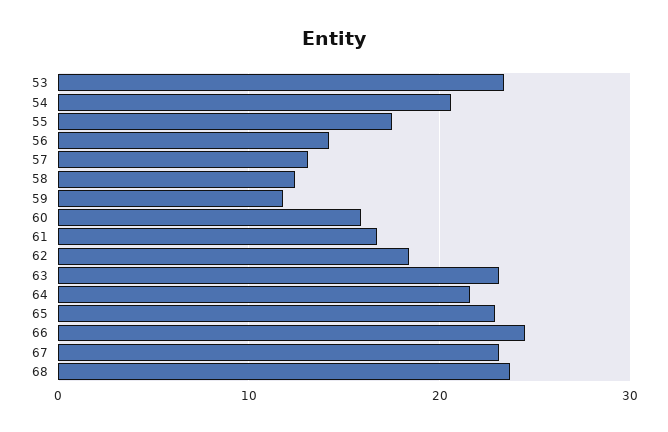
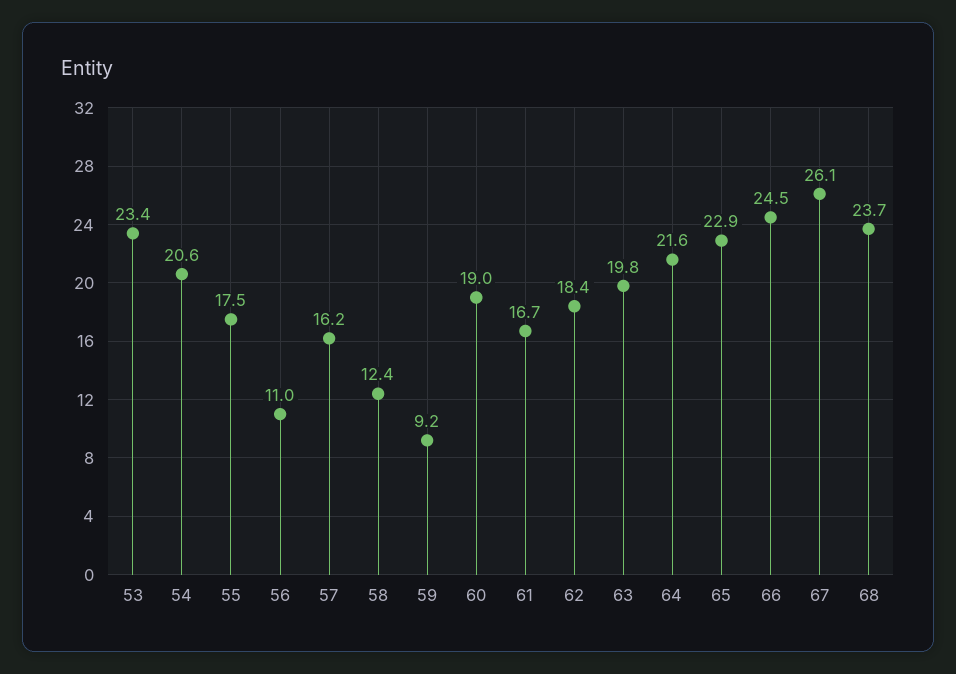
  {
    "53": 23.4,
    "54": 20.6,
    "55": 17.5,
-   "56": 14,
+   "56": 11,
-   "57": 13,
+   "57": 16.2,
    "58": 12.4,
-   "59": 12,
+   "59": 9.2,
-   "60": 16,
+   "60": 19,
    "61": 16.7,
    "62": 18.4,
-   "63": 23,
+   "63": 19.8,
    "64": 21.6,
    "65": 22.9,
    "66": 24.5,
-   "67": 23,
+   "67": 26.1,
    "68": 23.7
  }

